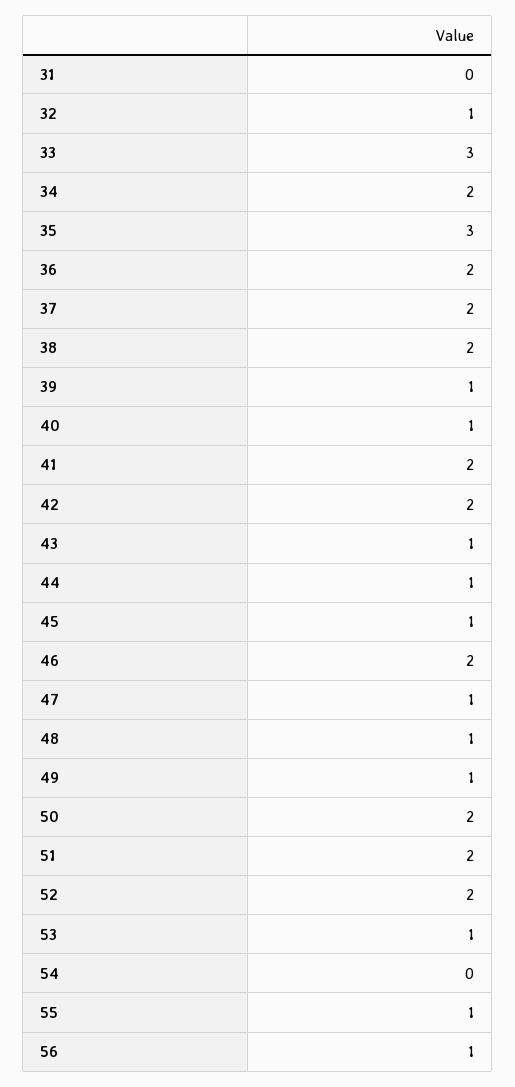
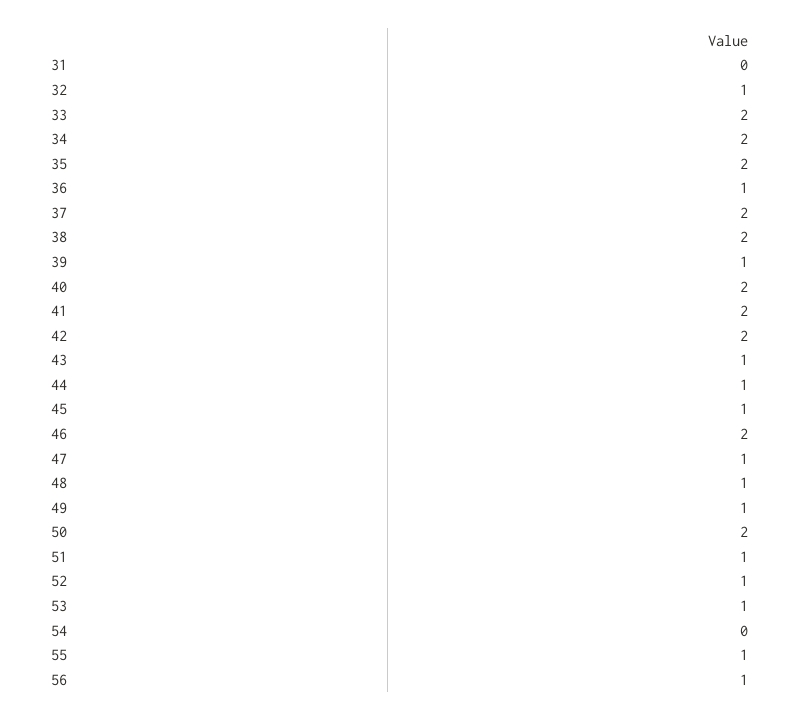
  {
    "31": 0,
    "32": 1,
-   "33": 3,
+   "33": 2,
    "34": 2,
-   "35": 3,
+   "35": 2,
-   "36": 2,
+   "36": 1,
    "37": 2,
    "38": 2,
    "39": 1,
-   "40": 1,
+   "40": 2,
    "41": 2,
    "42": 2,
    "43": 1,
    "44": 1,
    "45": 1,
    "46": 2,
    "47": 1,
    "48": 1,
    "49": 1,
    "50": 2,
-   "51": 2,
+   "51": 1,
-   "52": 2,
+   "52": 1,
    "53": 1,
    "54": 0,
    "55": 1,
    "56": 1
  }

